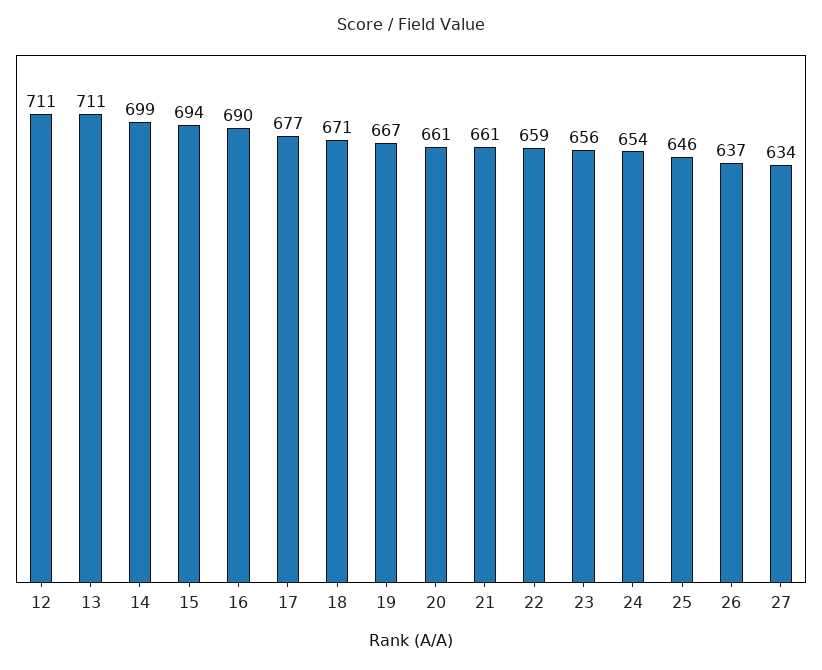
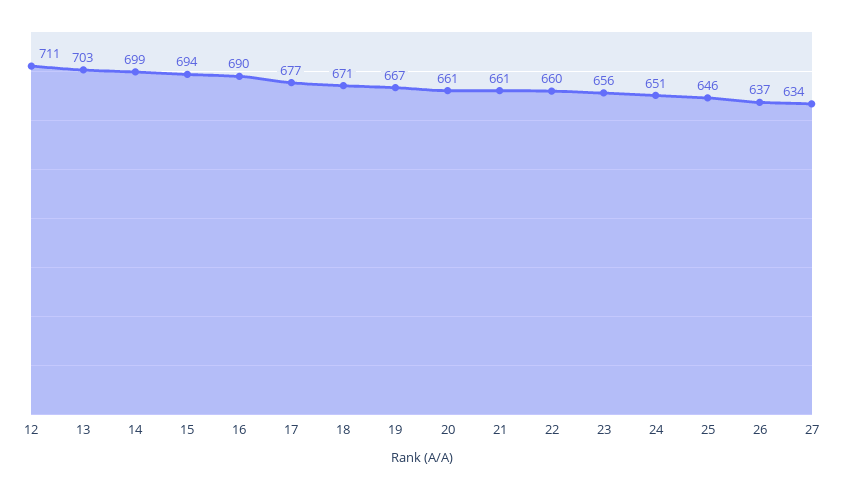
  {
    "12": 711,
-   "13": 711,
+   "13": 703,
    "14": 699,
    "15": 694,
    "16": 690,
    "17": 677,
    "18": 671,
    "19": 667,
    "20": 661,
    "21": 661,
-   "22": 659,
+   "22": 660,
    "23": 656,
-   "24": 654,
+   "24": 651,
    "25": 646,
    "26": 637,
    "27": 634
  }

